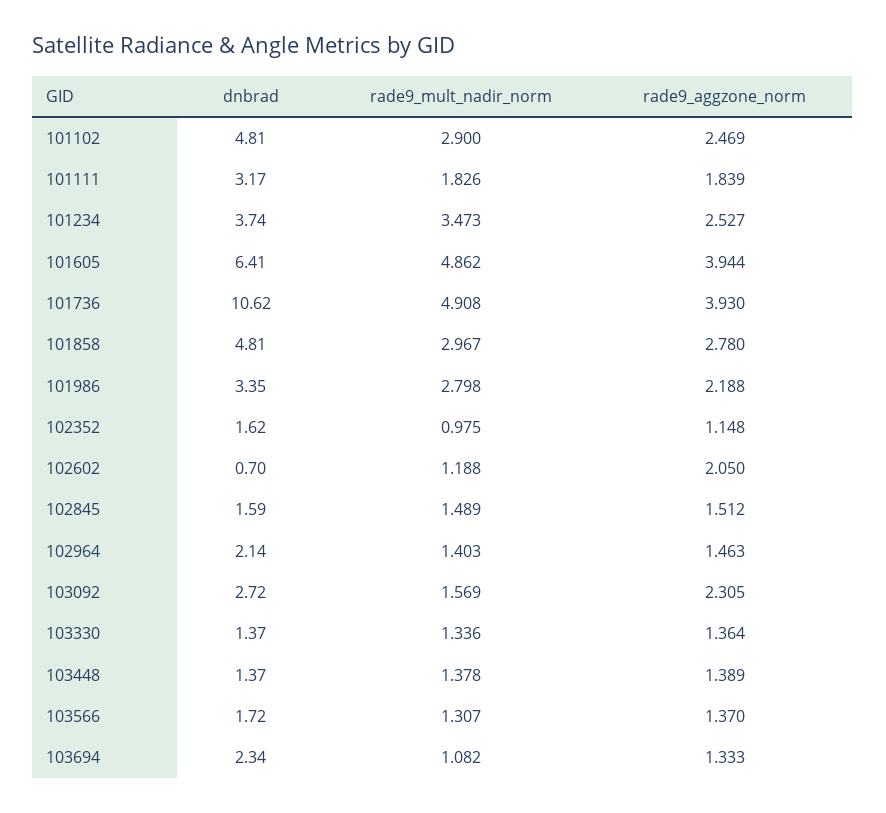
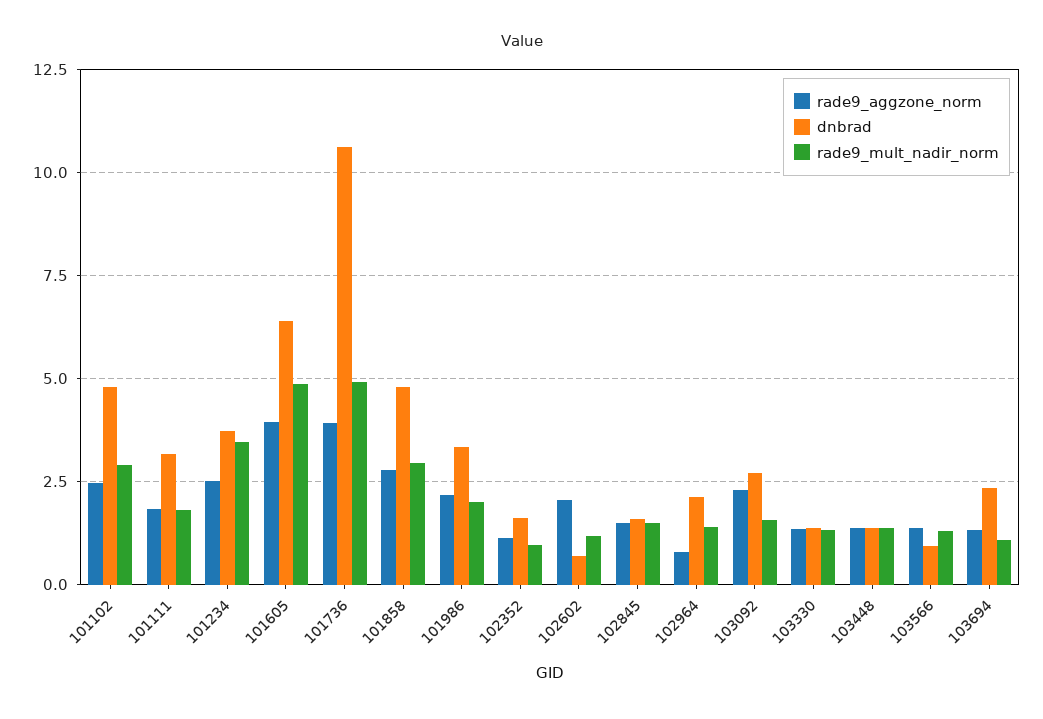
  {
    "dnbrad": {
      "101102": 4.81,
      "101111": 3.17,
      "101234": 3.74,
      "101605": 6.41,
      "101736": 10.62,
      "101858": 4.81,
      "101986": 3.35,
      "102352": 1.62,
      "102602": 0.7,
      "102845": 1.59,
      "102964": 2.14,
      "103092": 2.72,
      "103330": 1.37,
      "103448": 1.37,
-     "103566": 1.72,
+     "103566": 1,
      "103694": 2.34
    },
    "rade9_mult_nadir_norm": {
      "101102": 2.9,
      "101111": 1.826,
      "101234": 3.473,
      "101605": 4.862,
      "101736": 4.908,
      "101858": 2.967,
-     "101986": 2.798,
+     "101986": 2,
      "102352": 0.975,
      "102602": 1.188,
      "102845": 1.489,
      "102964": 1.403,
      "103092": 1.569,
      "103330": 1.336,
      "103448": 1.378,
      "103566": 1.307,
      "103694": 1.082
    },
    "rade9_aggzone_norm": {
      "101102": 2.469,
      "101111": 1.839,
      "101234": 2.527,
      "101605": 3.944,
      "101736": 3.93,
      "101858": 2.78,
      "101986": 2.188,
      "102352": 1.148,
      "102602": 2.05,
      "102845": 1.512,
-     "102964": 1.463,
+     "102964": 0.75,
      "103092": 2.305,
      "103330": 1.364,
      "103448": 1.389,
      "103566": 1.37,
      "103694": 1.333
    }
  }

